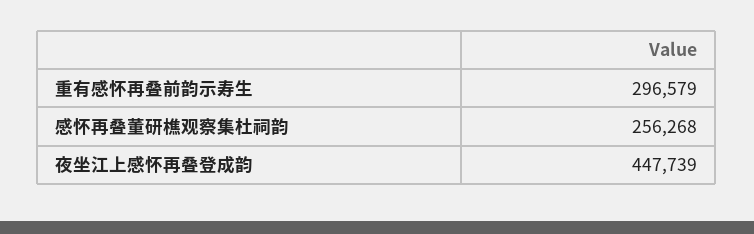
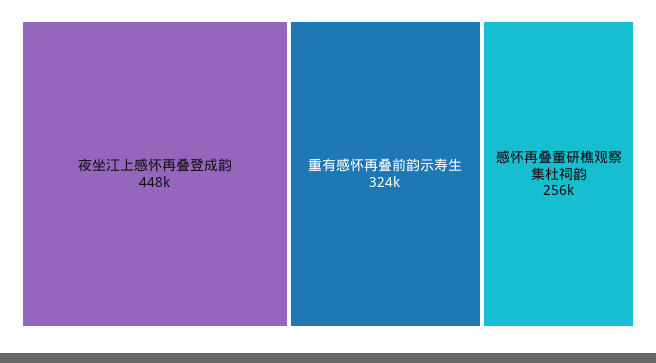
  {
-   "重有感怀再叠前韵示寿生": 296579,
+   "重有感怀再叠前韵示寿生": 324000,
    "感怀再叠董研樵观察集杜祠韵": 256268,
    "夜坐江上感怀再叠登成韵": 447739
  }

